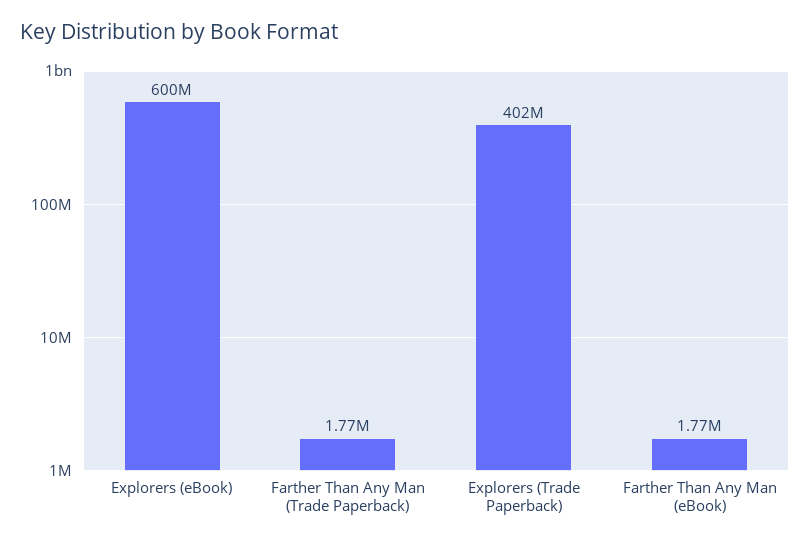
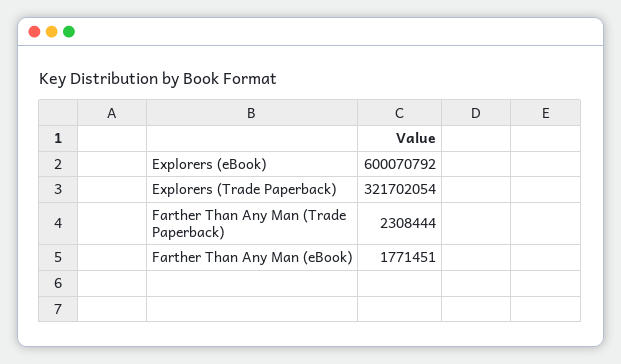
  {
    "Explorers (eBook)": 600070792,
-   "Farther Than Any Man (Trade Paperback)": 1770000,
+   "Farther Than Any Man (Trade Paperback)": 2308444,
-   "Explorers (Trade Paperback)": 402000000,
+   "Explorers (Trade Paperback)": 321702054,
    "Farther Than Any Man (eBook)": 1771451
  }

